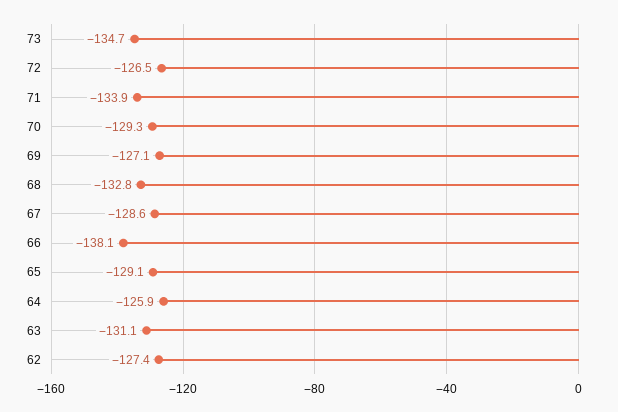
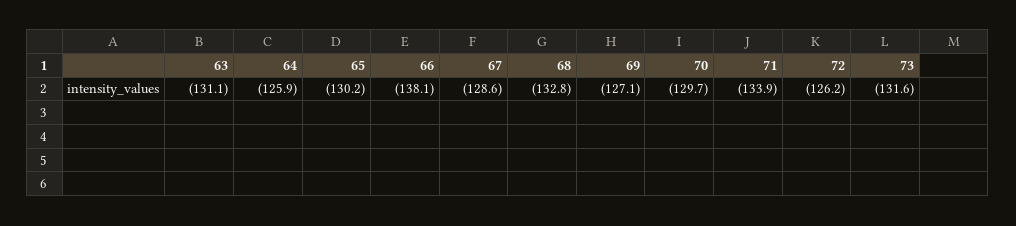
  {
-   "73": -134.7,
+   "73": -131.6,
-   "72": -126.5,
+   "72": -126.2,
    "71": -133.9,
-   "70": -129.3,
+   "70": -129.7,
    "69": -127.1,
    "68": -132.8,
    "67": -128.6,
    "66": -138.1,
-   "65": -129.1,
+   "65": -130.2,
    "64": -125.9,
-   "63": -131.1,
+   "63": -131.1
-   "62": -127.4
  }

